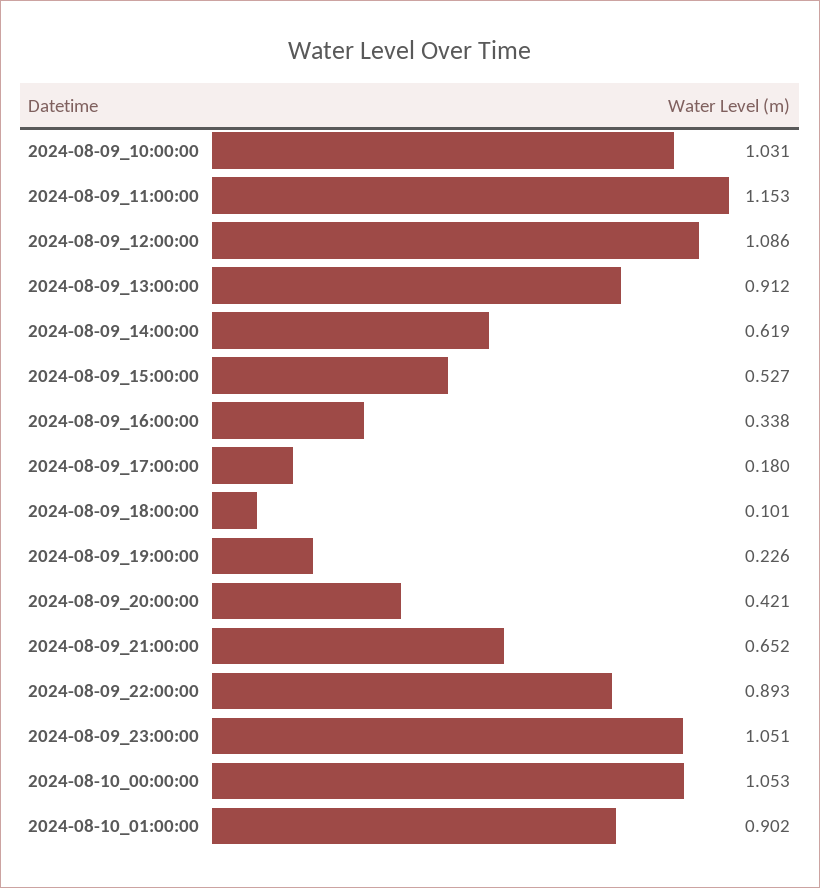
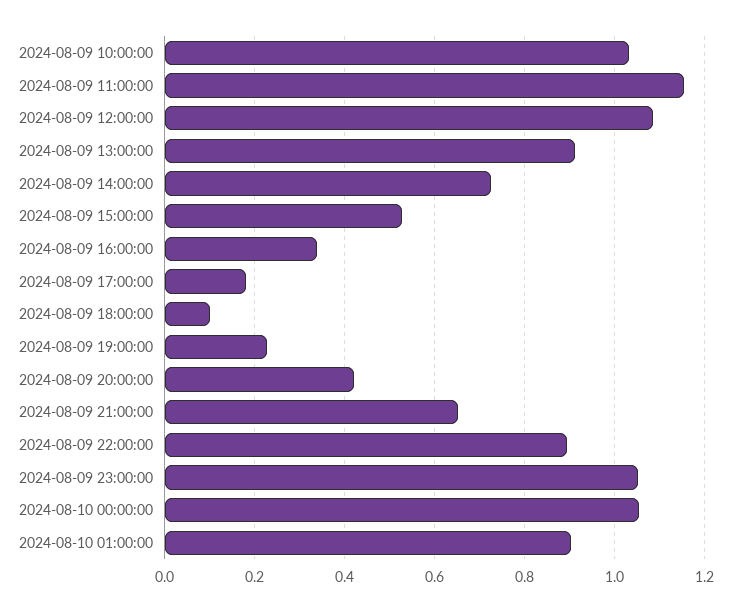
  {
    "2024-08-09_10:00:00": 1.031,
    "2024-08-09_11:00:00": 1.153,
    "2024-08-09_12:00:00": 1.086,
    "2024-08-09_13:00:00": 0.912,
-   "2024-08-09_14:00:00": 0.619,
+   "2024-08-09_14:00:00": 0.72,
    "2024-08-09_15:00:00": 0.527,
    "2024-08-09_16:00:00": 0.338,
    "2024-08-09_17:00:00": 0.18,
    "2024-08-09_18:00:00": 0.101,
    "2024-08-09_19:00:00": 0.226,
    "2024-08-09_20:00:00": 0.421,
    "2024-08-09_21:00:00": 0.652,
    "2024-08-09_22:00:00": 0.893,
    "2024-08-09_23:00:00": 1.051,
    "2024-08-10_00:00:00": 1.053,
    "2024-08-10_01:00:00": 0.902
  }

